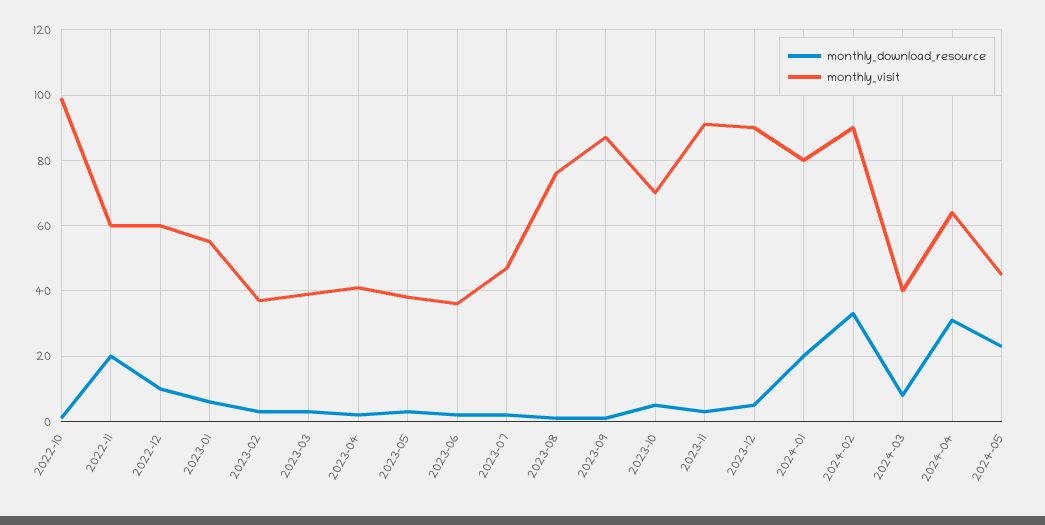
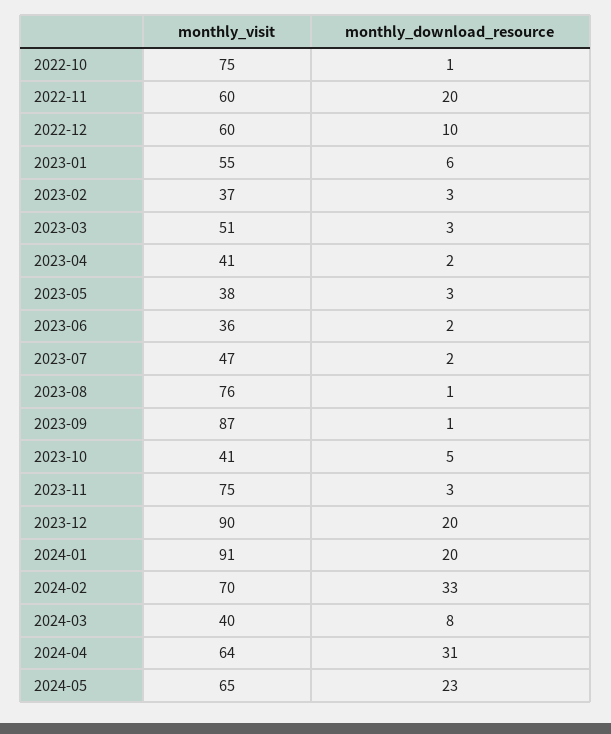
  {
    "monthly_download_resource": {
      "2022-10": 1,
      "2022-11": 20,
      "2022-12": 10,
      "2023-01": 6,
      "2023-02": 3,
      "2023-03": 3,
      "2023-04": 2,
      "2023-05": 3,
      "2023-06": 2,
      "2023-07": 2,
      "2023-08": 1,
      "2023-09": 1,
      "2023-10": 5,
      "2023-11": 3,
-     "2023-12": 5,
+     "2023-12": 20,
      "2024-01": 20,
      "2024-02": 33,
      "2024-03": 8,
      "2024-04": 31,
      "2024-05": 23
    },
    "monthly_visit": {
-     "2022-10": 100,
+     "2022-10": 75,
      "2022-11": 60,
      "2022-12": 60,
      "2023-01": 55,
      "2023-02": 37,
-     "2023-03": 40,
+     "2023-03": 51,
      "2023-04": 41,
      "2023-05": 38,
      "2023-06": 36,
      "2023-07": 47,
      "2023-08": 76,
      "2023-09": 87,
-     "2023-10": 70,
+     "2023-10": 41,
-     "2023-11": 90,
+     "2023-11": 75,
      "2023-12": 90,
-     "2024-01": 80,
+     "2024-01": 91,
-     "2024-02": 90,
+     "2024-02": 70,
      "2024-03": 40,
      "2024-04": 64,
-     "2024-05": 45
+     "2024-05": 65
    }
  }

